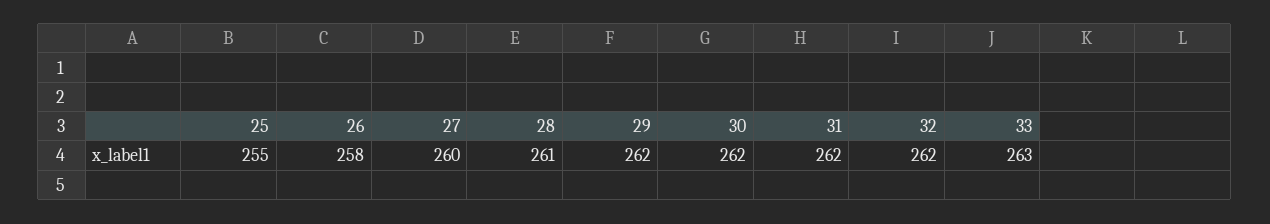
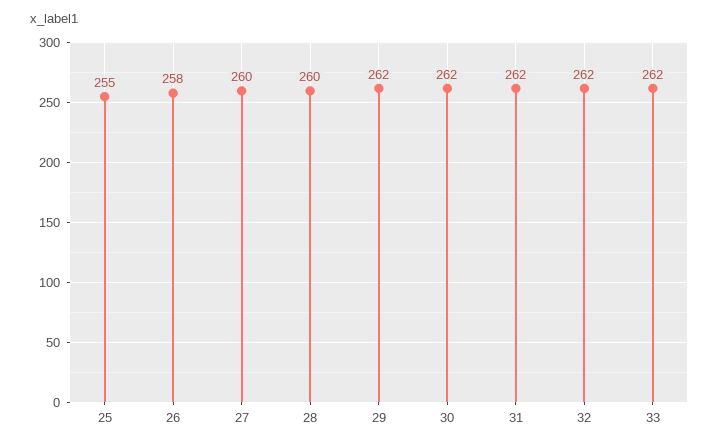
  {
    "25": 255,
    "26": 258,
    "27": 260,
-   "28": 261,
+   "28": 260,
    "29": 262,
    "30": 262,
    "31": 262,
    "32": 262,
-   "33": 263
+   "33": 262
  }

